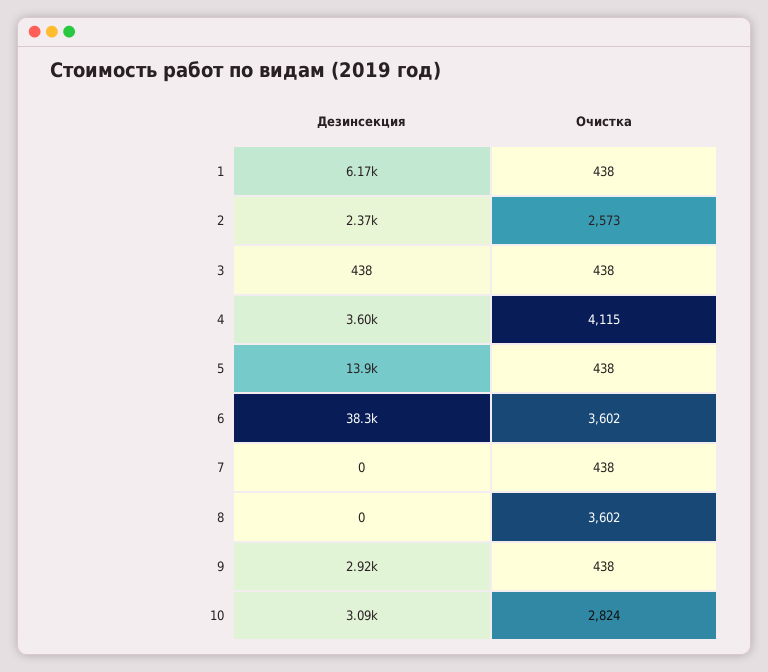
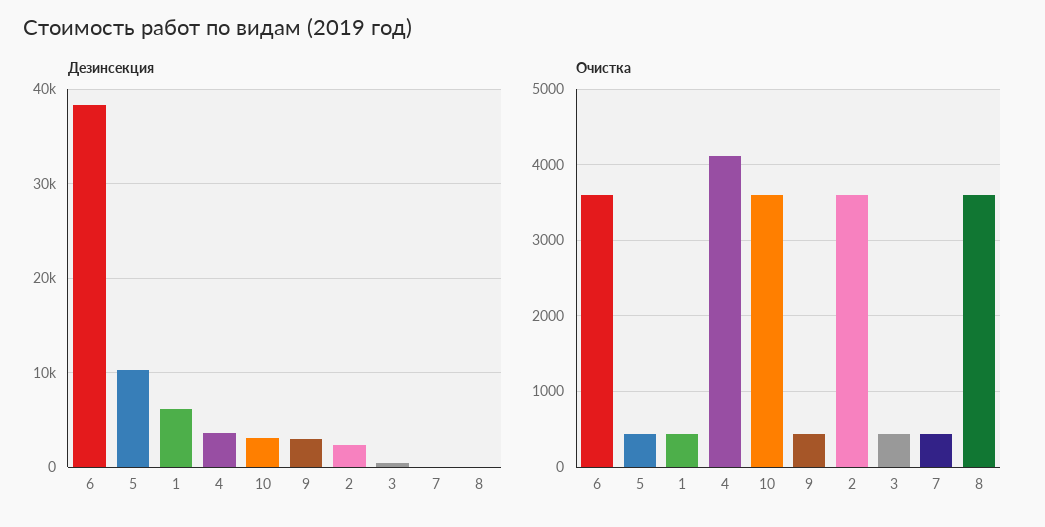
  {
    "Дезинсекция": {
      "1": 6170,
      "2": 2370,
      "3": 438,
      "4": 3600,
-     "5": 13900,
+     "5": 10000,
      "6": 38300,
      "7": 0,
      "8": 0,
      "9": 2920,
      "10": 3090
    },
    "Очистка": {
      "1": 438,
-     "2": 2573,
+     "2": 3600,
      "3": 438,
      "4": 4115,
      "5": 438,
      "6": 3602,
      "7": 438,
      "8": 3602,
      "9": 438,
-     "10": 2824
+     "10": 3600
    }
  }

